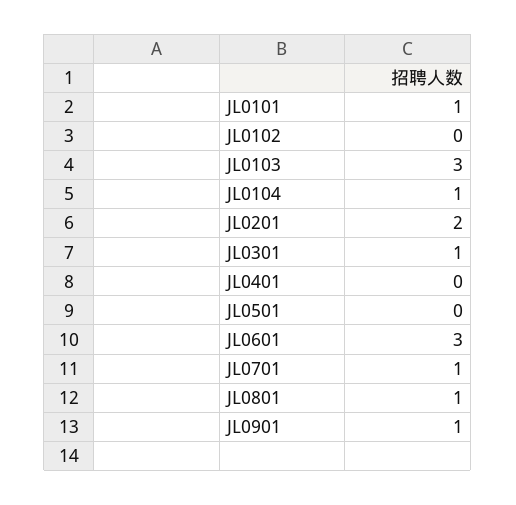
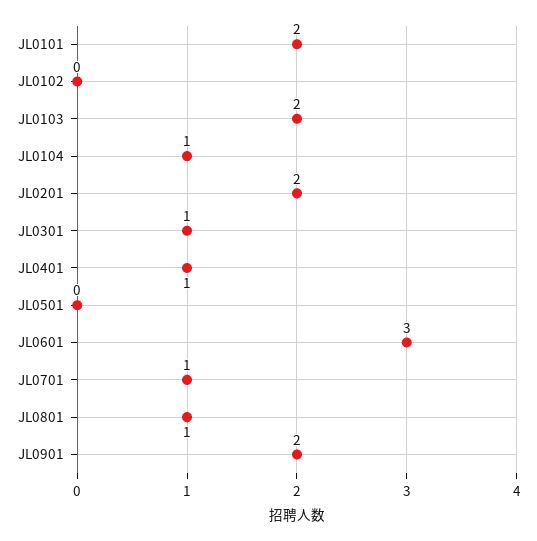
  {
-   "JL0101": 1,
+   "JL0101": 2,
    "JL0102": 0,
-   "JL0103": 3,
+   "JL0103": 2,
    "JL0104": 1,
    "JL0201": 2,
    "JL0301": 1,
-   "JL0401": 0,
+   "JL0401": 1,
    "JL0501": 0,
    "JL0601": 3,
    "JL0701": 1,
    "JL0801": 1,
-   "JL0901": 1
+   "JL0901": 2
  }

